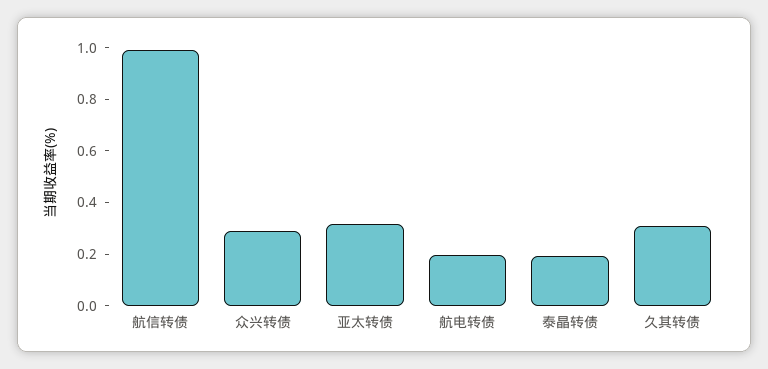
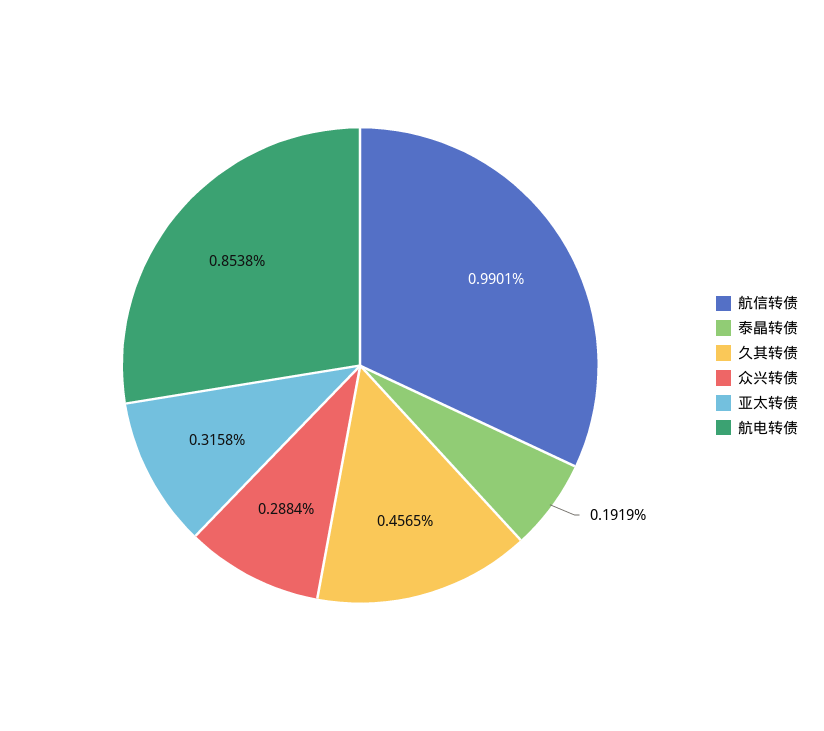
  {
    "航信转债": 0.9901,
    "众兴转债": 0.2884,
    "亚太转债": 0.3158,
-   "航电转债": 0.2,
+   "航电转债": 0.8538,
    "泰晶转债": 0.1919,
-   "久其转债": 0.3
+   "久其转债": 0.4565
  }

